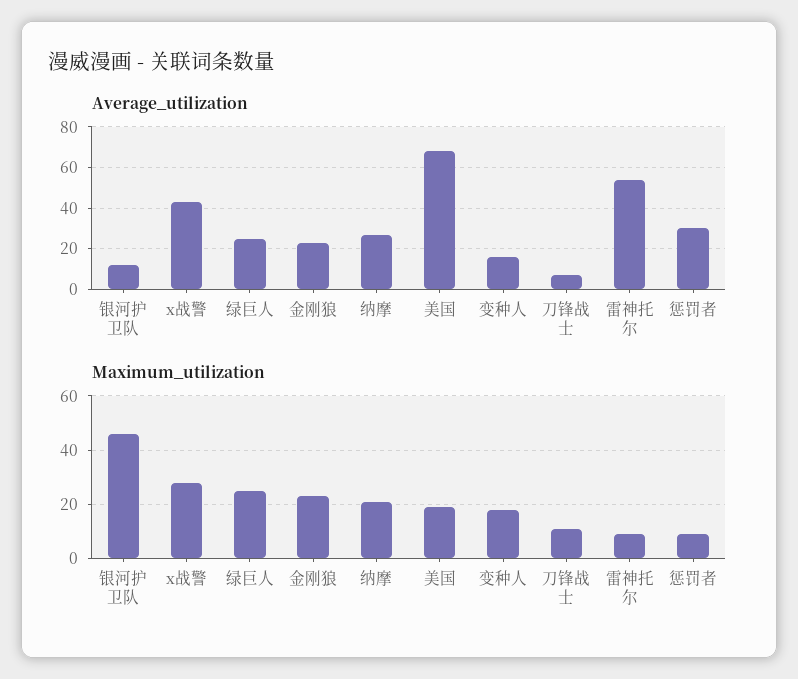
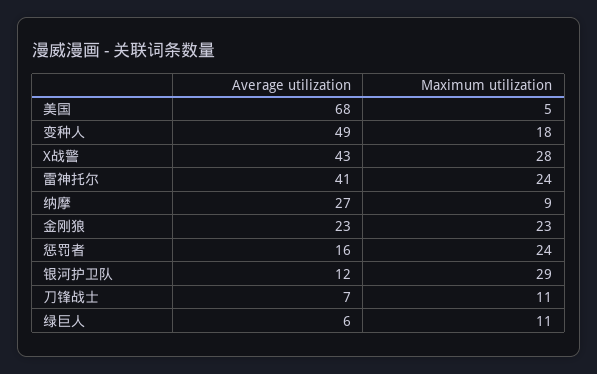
  {
    "Average_utilization": {
      "银河护卫队": 12,
      "x战警": 43,
-     "绿巨人": 25,
+     "绿巨人": 6,
      "金刚狼": 23,
      "纳摩": 27,
      "美国": 68,
-     "变种人": 15,
+     "变种人": 49,
      "刀锋战士": 7,
-     "雷神托尔": 55,
+     "雷神托尔": 41,
-     "惩罚者": 30
+     "惩罚者": 16
    },
    "Maximum_utilization": {
-     "银河护卫队": 45,
+     "银河护卫队": 29,
      "x战警": 28,
-     "绿巨人": 25,
+     "绿巨人": 11,
      "金刚狼": 23,
-     "纳摩": 20,
+     "纳摩": 9,
-     "美国": 20,
+     "美国": 5,
      "变种人": 18,
      "刀锋战士": 11,
-     "雷神托尔": 10,
+     "雷神托尔": 24,
-     "惩罚者": 10
+     "惩罚者": 24
    }
  }

